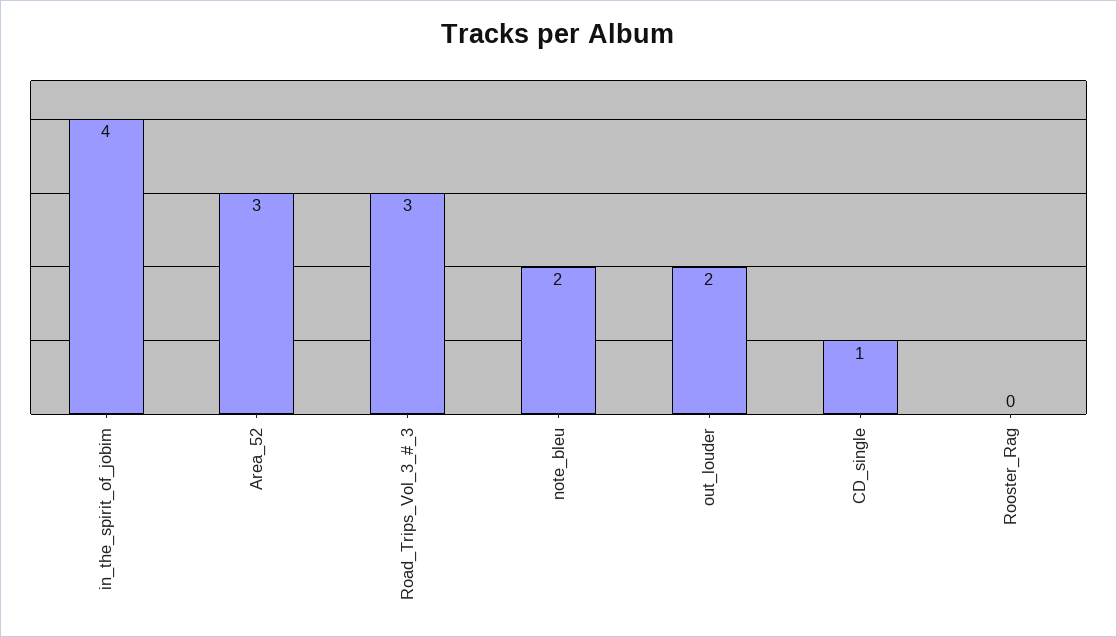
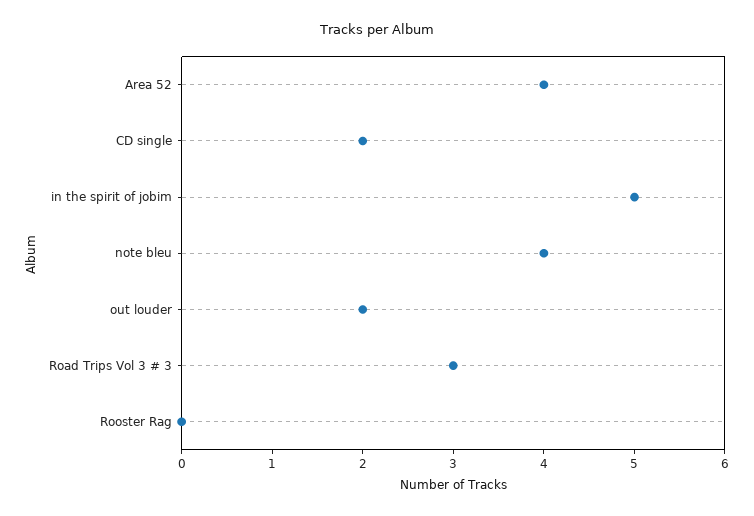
  {
-   "in_the_spirit_of_jobim": 4,
+   "in_the_spirit_of_jobim": 5,
-   "Area_52": 3,
+   "Area_52": 4,
    "Road_Trips_Vol_3_#_3": 3,
-   "note_bleu": 2,
+   "note_bleu": 4,
    "out_louder": 2,
-   "CD_single": 1,
+   "CD_single": 2,
    "Rooster_Rag": 0
  }

